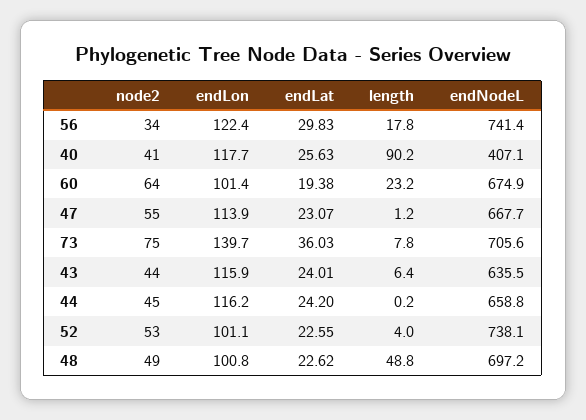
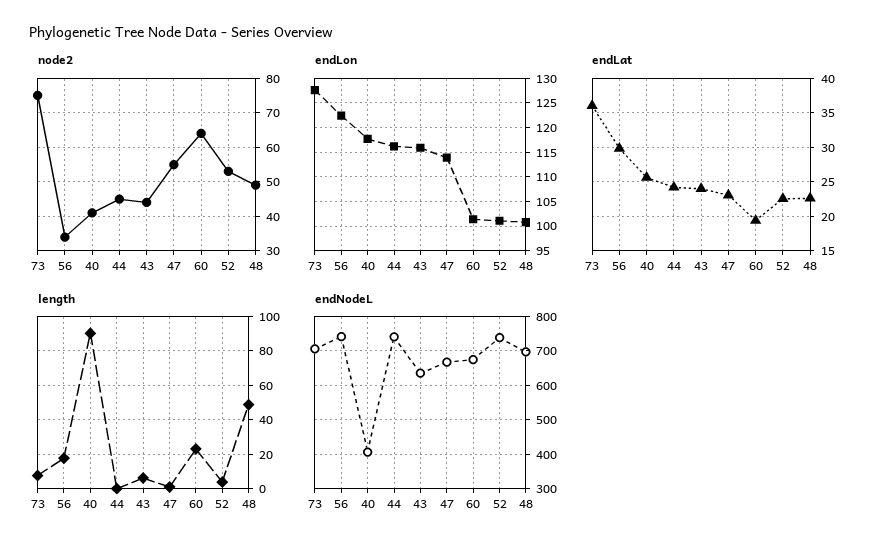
  {
    "node2": {
      "56": 34,
      "40": 41,
      "60": 64,
      "47": 55,
      "73": 75,
      "43": 44,
      "44": 45,
      "52": 53,
      "48": 49
    },
    "endLon": {
      "56": 122.4,
      "40": 117.7,
      "60": 101.4,
      "47": 113.9,
-     "73": 139.7,
+     "73": 127.5,
      "43": 115.9,
      "44": 116.2,
      "52": 101.1,
      "48": 100.8
    },
    "endLat": {
      "56": 29.83,
      "40": 25.63,
      "60": 19.38,
      "47": 23.07,
      "73": 36.03,
      "43": 24.01,
      "44": 24.2,
      "52": 22.55,
      "48": 22.62
    },
    "length": {
      "56": 17.8,
      "40": 90.2,
      "60": 23.2,
      "47": 1.2,
      "73": 7.8,
      "43": 6.4,
      "44": 0.2,
      "52": 4,
      "48": 48.8
    },
    "endNodeL": {
      "56": 741.4,
      "40": 407.1,
      "60": 674.9,
      "47": 667.7,
      "73": 705.6,
      "43": 635.5,
-     "44": 658.8,
+     "44": 740,
      "52": 738.1,
      "48": 697.2
    }
  }

